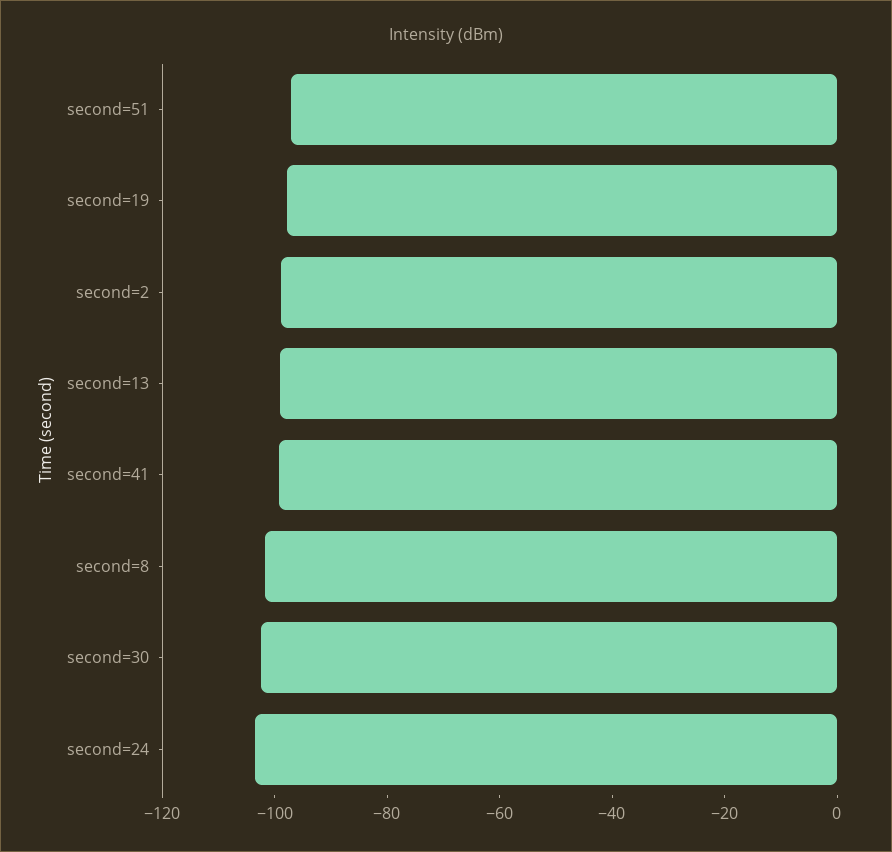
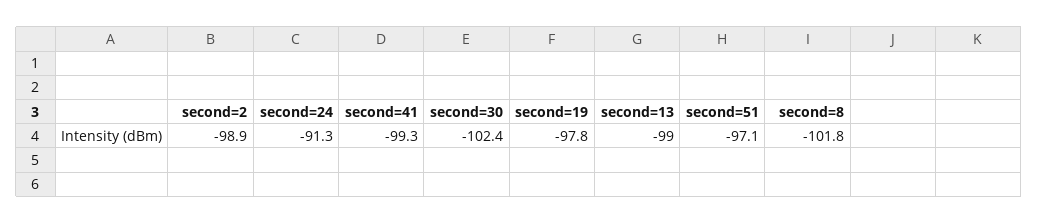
  {
    "second=51": -97.1,
    "second=19": -97.8,
    "second=2": -98.9,
    "second=13": -99,
    "second=41": -99.3,
    "second=8": -101.8,
    "second=30": -102.4,
-   "second=24": -105
+   "second=24": -91.3
  }

